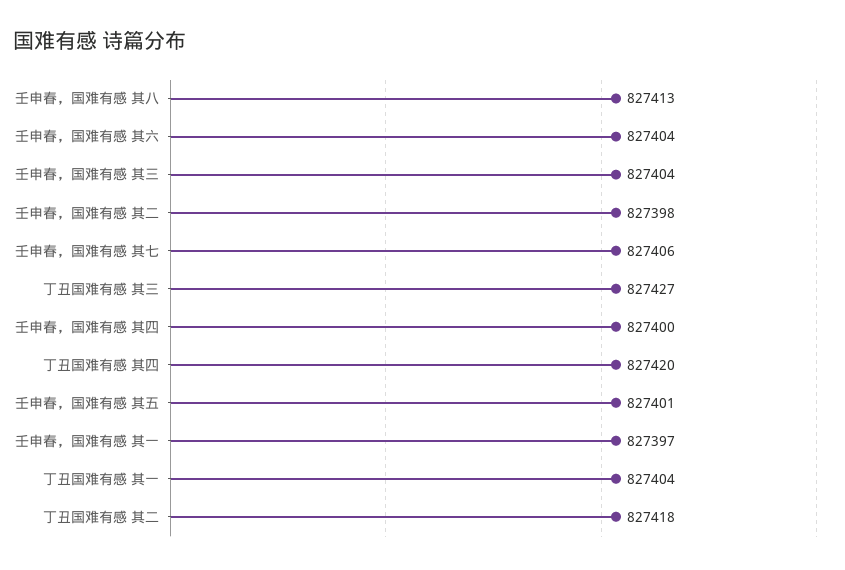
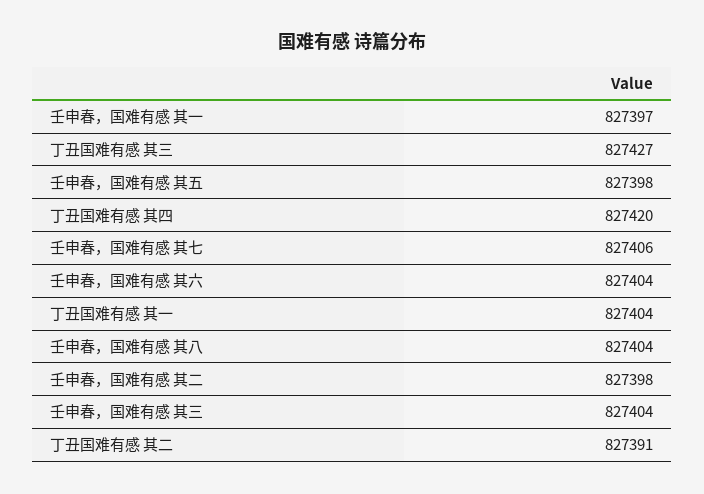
  {
-   "壬申春，国难有感 其八": 827413,
+   "壬申春，国难有感 其八": 827404,
    "壬申春，国难有感 其六": 827404,
    "壬申春，国难有感 其三": 827404,
    "壬申春，国难有感 其二": 827398,
    "壬申春，国难有感 其七": 827406,
    "丁丑国难有感 其三": 827427,
-   "壬申春，国难有感 其四": 827400,
    "丁丑国难有感 其四": 827420,
-   "壬申春，国难有感 其五": 827401,
+   "壬申春，国难有感 其五": 827398,
    "壬申春，国难有感 其一": 827397,
    "丁丑国难有感 其一": 827404,
-   "丁丑国难有感 其二": 827418
+   "丁丑国难有感 其二": 827391
  }

